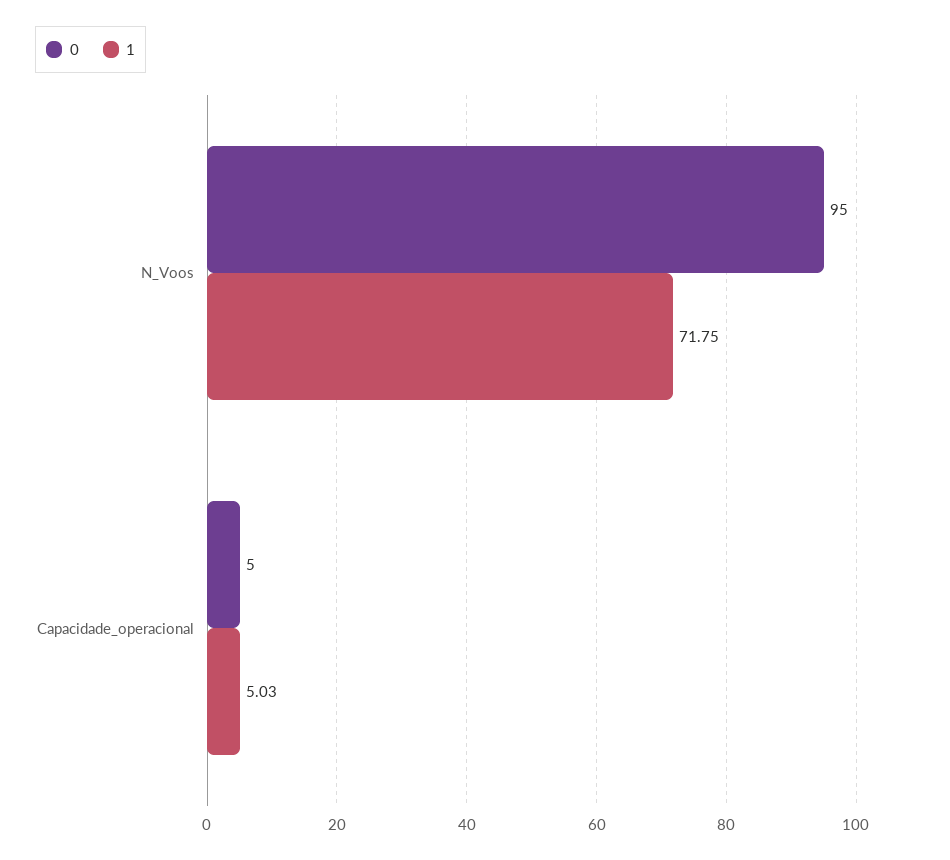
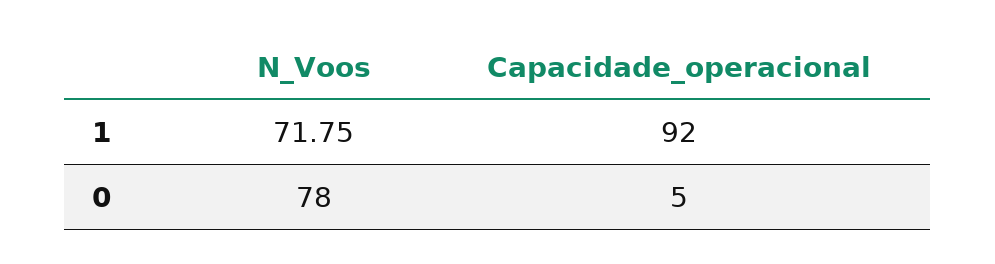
  {
    "0": {
-     "N_Voos": 95,
+     "N_Voos": 78,
      "Capacidade_operacional": 5
    },
    "1": {
      "N_Voos": 71.75,
-     "Capacidade_operacional": 5.03
+     "Capacidade_operacional": 92
    }
  }

